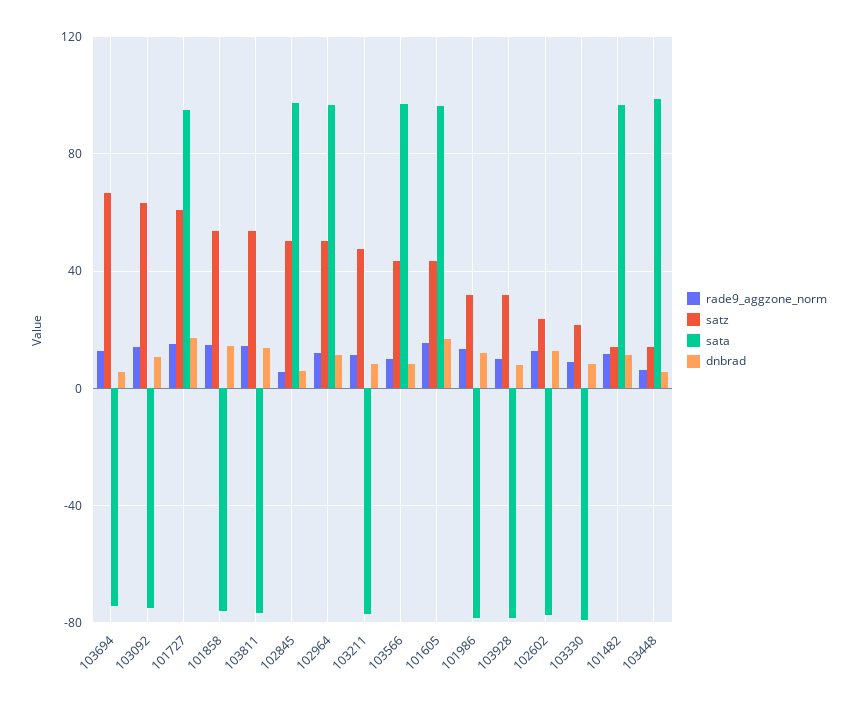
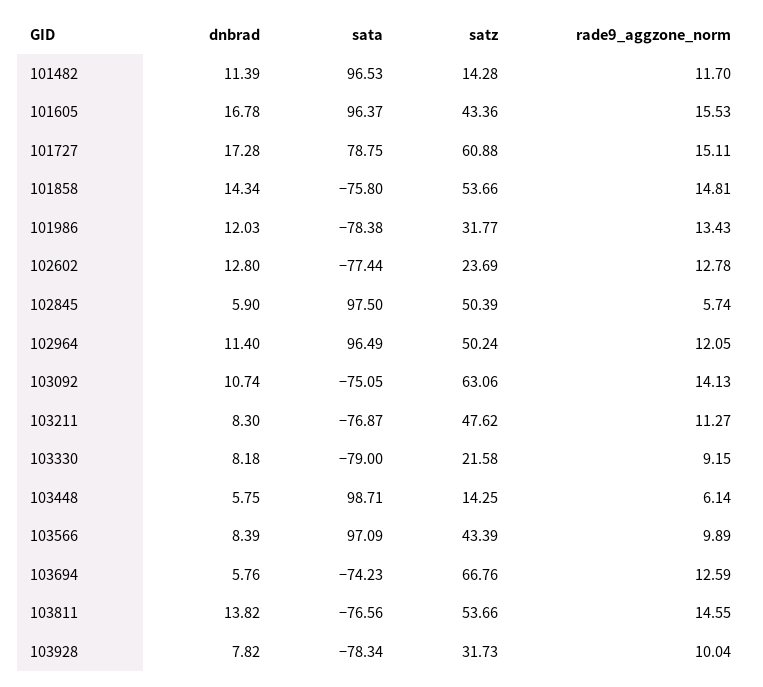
  {
    "rade9_aggzone_norm": {
      "103694": 12.59,
      "103092": 14.13,
      "101727": 15.11,
      "101858": 14.81,
      "103811": 14.55,
      "102845": 5.74,
      "102964": 12.05,
      "103211": 11.27,
      "103566": 9.89,
      "101605": 15.53,
      "101986": 13.43,
      "103928": 10.04,
      "102602": 12.78,
      "103330": 9.15,
      "101482": 11.7,
      "103448": 6.14
    },
    "satz": {
      "103694": 66.76,
      "103092": 63.06,
      "101727": 60.88,
      "101858": 53.66,
      "103811": 53.66,
      "102845": 50.39,
      "102964": 50.24,
      "103211": 47.62,
      "103566": 43.39,
      "101605": 43.36,
      "101986": 31.77,
      "103928": 31.73,
      "102602": 23.69,
      "103330": 21.58,
      "101482": 14.28,
      "103448": 14.25
    },
    "sata": {
      "103694": -74.23,
      "103092": -75.05,
-     "101727": 95,
+     "101727": 78.75,
      "101858": -75.8,
      "103811": -76.56,
      "102845": 97.5,
      "102964": 96.49,
      "103211": -76.87,
      "103566": 97.09,
      "101605": 96.37,
      "101986": -78.38,
      "103928": -78.34,
      "102602": -77.44,
      "103330": -79,
      "101482": 96.53,
      "103448": 98.71
    },
    "dnbrad": {
      "103694": 5.76,
      "103092": 10.74,
      "101727": 17.28,
      "101858": 14.34,
      "103811": 13.82,
      "102845": 5.9,
      "102964": 11.4,
      "103211": 8.3,
      "103566": 8.39,
      "101605": 16.78,
      "101986": 12.03,
      "103928": 7.82,
      "102602": 12.8,
      "103330": 8.18,
      "101482": 11.39,
      "103448": 5.75
    }
  }

